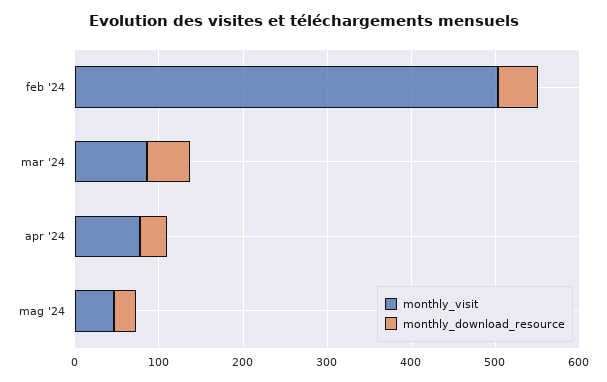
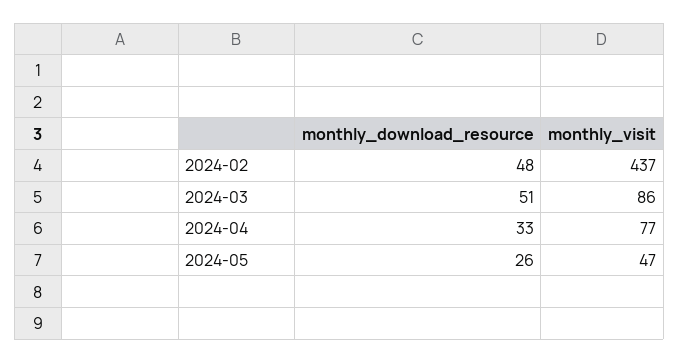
  {
    "monthly_visit": {
-     "feb '24": 500,
+     "feb '24": 437,
      "mar '24": 86,
      "apr '24": 77,
      "mag '24": 47
    },
    "monthly_download_resource": {
      "feb '24": 48,
      "mar '24": 51,
      "apr '24": 33,
      "mag '24": 26
    }
  }

